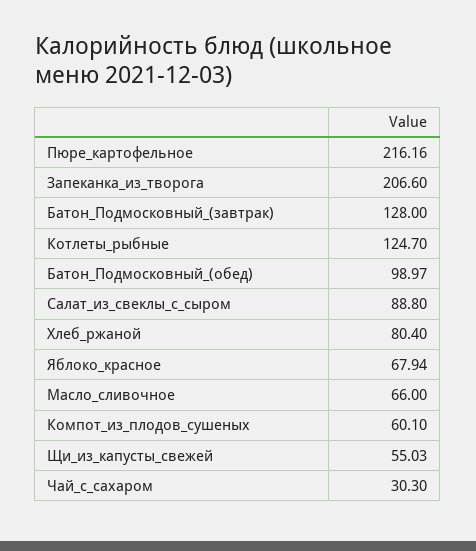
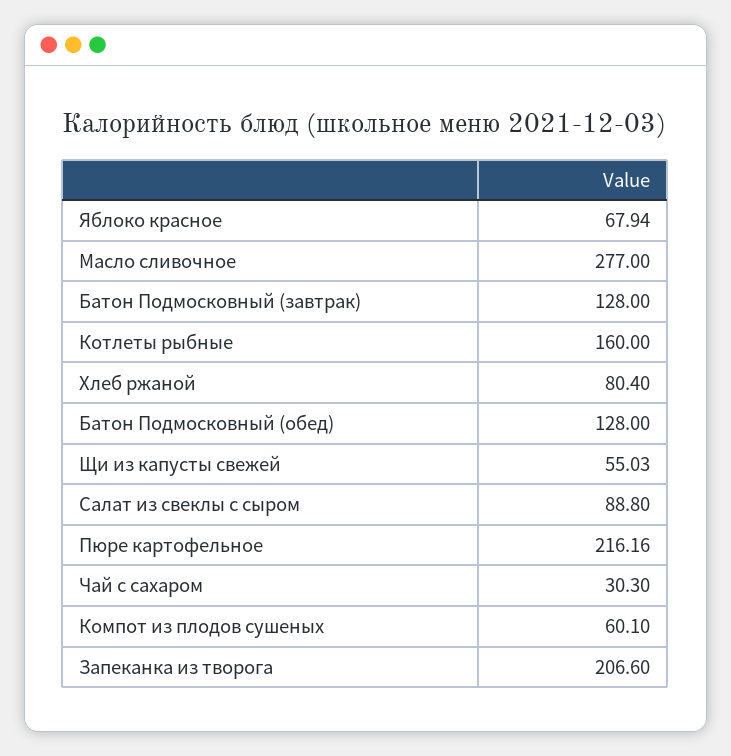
  {
    "Пюре_картофельное": 216.16,
    "Запеканка_из_творога": 206.6,
    "Батон_Подмосковный_(завтрак)": 128,
-   "Котлеты_рыбные": 124.7,
+   "Котлеты_рыбные": 160,
-   "Батон_Подмосковный_(обед)": 98.97,
+   "Батон_Подмосковный_(обед)": 128,
    "Салат_из_свеклы_с_сыром": 88.8,
    "Хлеб_ржаной": 80.4,
    "Яблоко_красное": 67.94,
-   "Масло_сливочное": 66,
+   "Масло_сливочное": 277,
    "Компот_из_плодов_сушеных": 60.1,
    "Щи_из_капусты_свежей": 55.03,
    "Чай_с_сахаром": 30.3
  }

